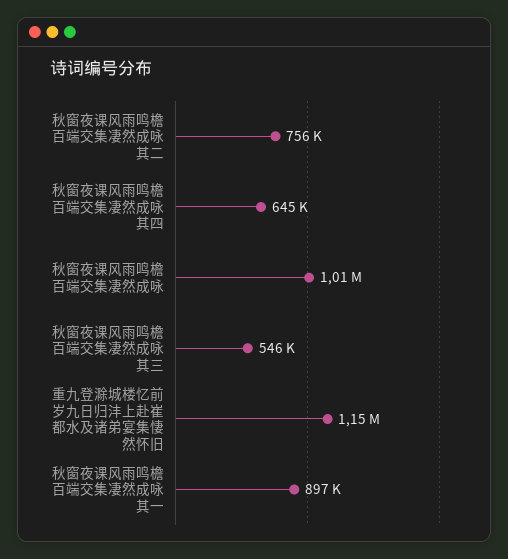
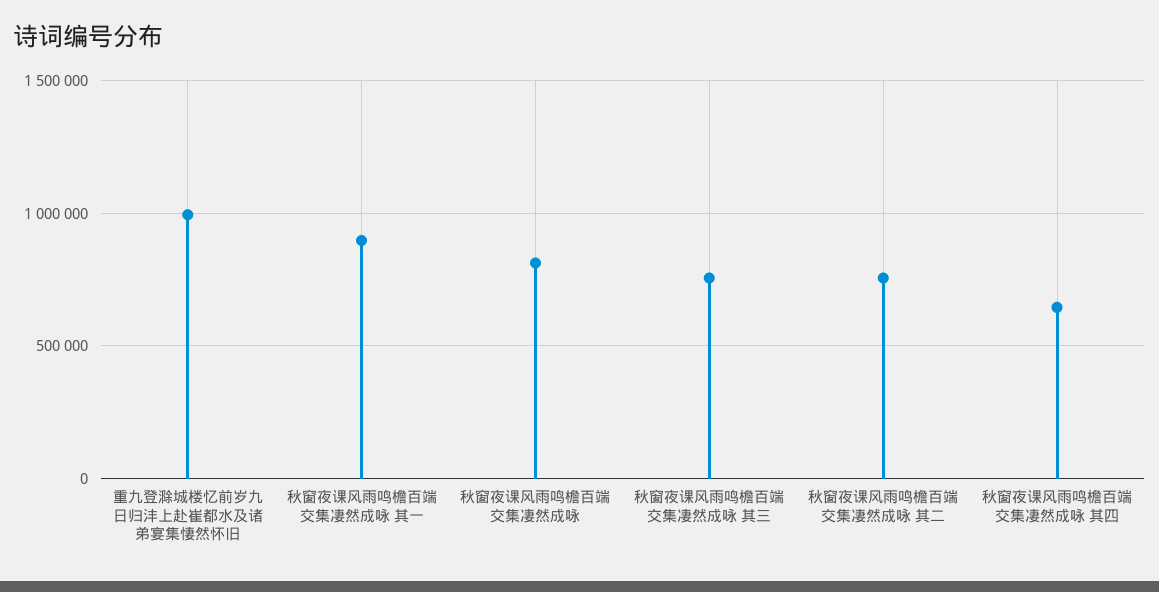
  {
    "秋窗夜课风雨鸣檐百端交集凄然成咏 其二": 756000,
    "秋窗夜课风雨鸣檐百端交集凄然成咏 其四": 645000,
-   "秋窗夜课风雨鸣檐百端交集凄然成咏": 1010000,
+   "秋窗夜课风雨鸣檐百端交集凄然成咏": 800000,
-   "秋窗夜课风雨鸣檐百端交集凄然成咏 其三": 546000,
+   "秋窗夜课风雨鸣檐百端交集凄然成咏 其三": 750000,
-   "重九登滁城楼忆前岁九日归沣上赴崔都水及诸弟宴集悽然怀旧": 1150000,
+   "重九登滁城楼忆前岁九日归沣上赴崔都水及诸弟宴集悽然怀旧": 1000000,
    "秋窗夜课风雨鸣檐百端交集凄然成咏 其一": 897000
  }

